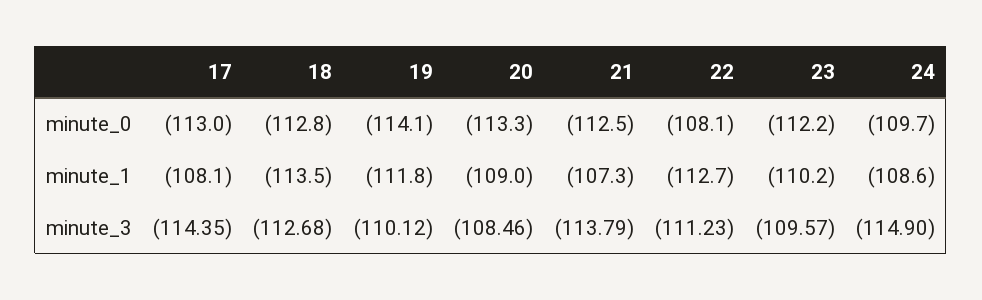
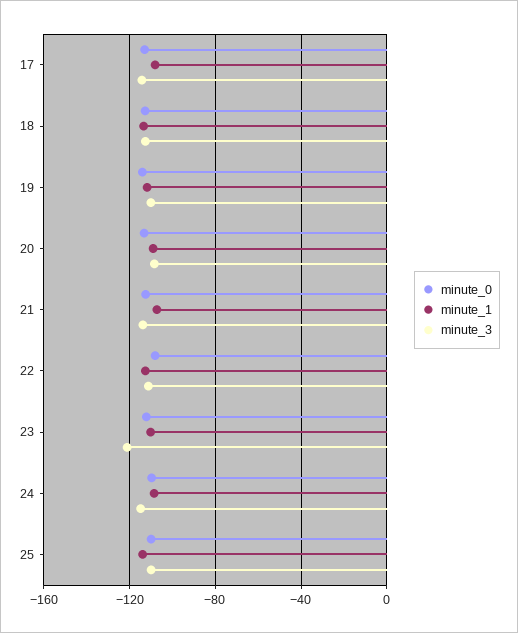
  {
    "minute_0": {
      "17": -113,
      "18": -112.8,
      "19": -114.1,
      "20": -113.3,
      "21": -112.5,
      "22": -108.1,
      "23": -112.2,
-     "24": -109.7
+     "24": -109.7,
+     "25": -110
    },
    "minute_1": {
      "17": -108.1,
      "18": -113.5,
      "19": -111.8,
      "20": -109,
      "21": -107.3,
      "22": -112.7,
      "23": -110.2,
-     "24": -108.6
+     "24": -108.6,
+     "25": -115
    },
    "minute_3": {
      "17": -114.35,
      "18": -112.68,
      "19": -110.12,
      "20": -108.46,
      "21": -113.79,
      "22": -111.23,
-     "23": -109.57,
+     "23": -120,
-     "24": -114.9
+     "24": -114.9,
+     "25": -110
    }
  }

